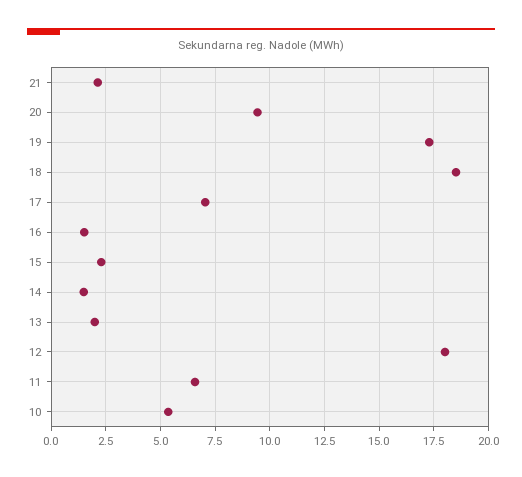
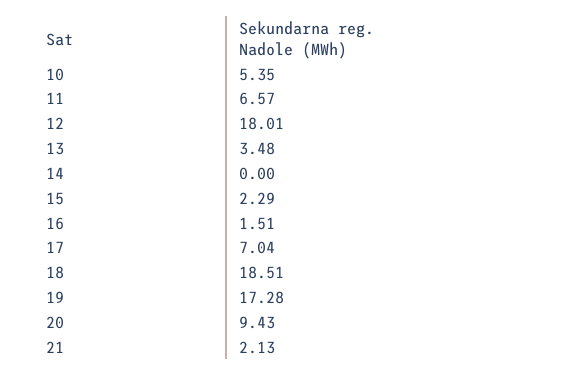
  {
    "21": 2.13,
    "20": 9.43,
    "19": 17.28,
    "18": 18.51,
    "17": 7.04,
    "16": 1.51,
    "15": 2.29,
-   "14": 1.5,
+   "14": 0,
-   "13": 2,
+   "13": 3.48,
    "12": 18.01,
    "11": 6.57,
    "10": 5.35
  }

